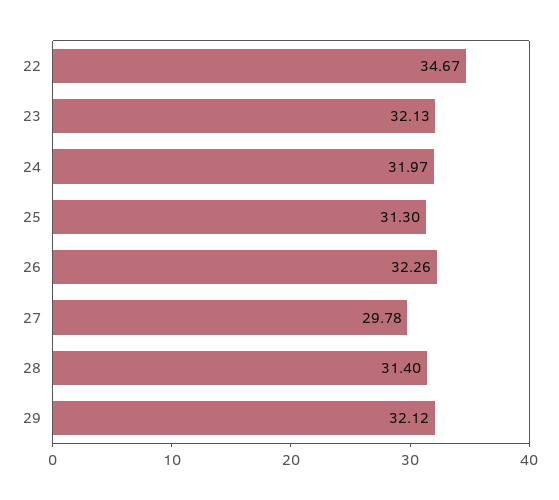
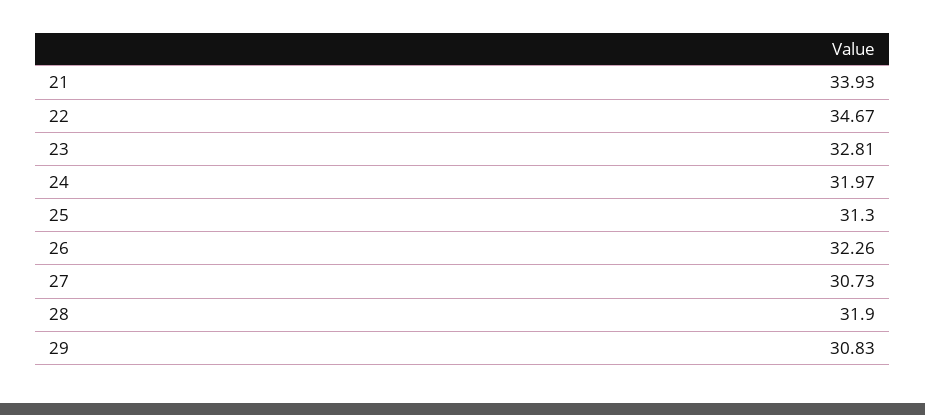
  {
    "22": 34.67,
-   "23": 32.13,
+   "23": 32.81,
    "24": 31.97,
    "25": 31.3,
    "26": 32.26,
-   "27": 29.78,
+   "27": 30.73,
-   "28": 31.4,
+   "28": 31.9,
-   "29": 32.12
+   "29": 30.83,
+   "21": 33.93
  }

